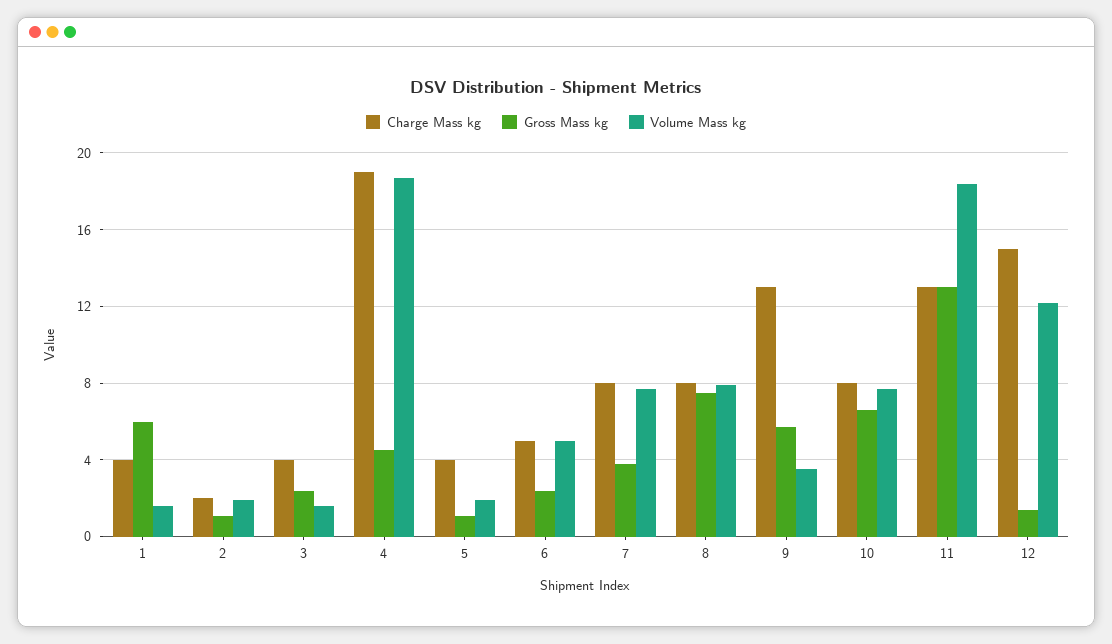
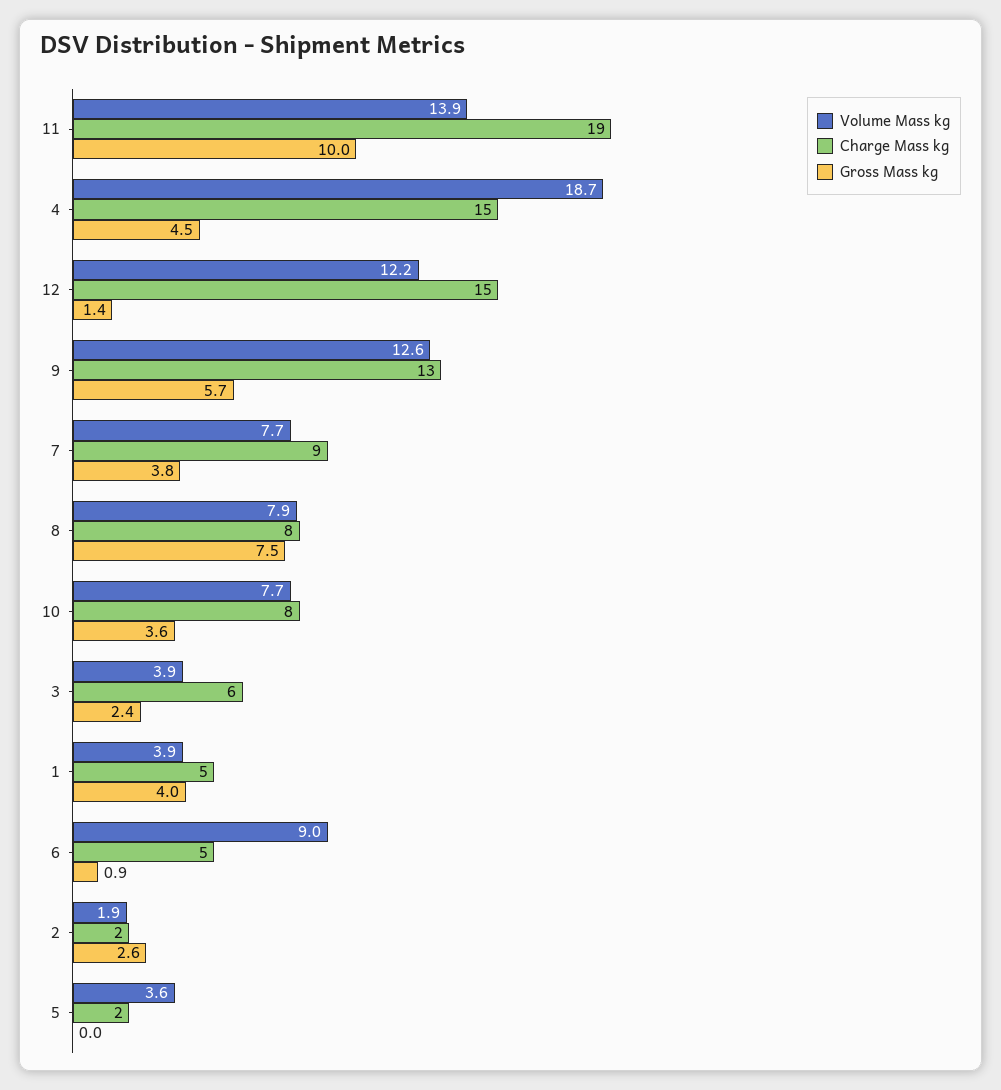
  {
    "Charge Mass kg": {
-     "1": 4,
+     "1": 5,
      "2": 2,
-     "3": 4,
+     "3": 6,
-     "4": 19,
+     "4": 15,
-     "5": 4,
+     "5": 2,
      "6": 5,
-     "7": 8,
+     "7": 9,
      "8": 8,
      "9": 13,
      "10": 8,
-     "11": 13,
+     "11": 19,
      "12": 15
    },
    "Gross Mass kg": {
-     "1": 6,
+     "1": 4,
-     "2": 1,
+     "2": 2.6,
      "3": 2.4,
      "4": 4.5,
-     "5": 1,
+     "5": 0,
-     "6": 2.5,
+     "6": 0.9,
      "7": 3.8,
      "8": 7.5,
      "9": 5.7,
-     "10": 6.5,
+     "10": 3.6,
-     "11": 13,
+     "11": 10,
      "12": 1.4
    },
    "Volume Mass kg": {
-     "1": 1.5,
+     "1": 3.9,
      "2": 1.9,
-     "3": 1.5,
+     "3": 3.9,
      "4": 18.7,
-     "5": 2,
+     "5": 3.6,
-     "6": 5,
+     "6": 9,
      "7": 7.7,
      "8": 7.9,
-     "9": 3.5,
+     "9": 12.6,
      "10": 7.7,
-     "11": 18.5,
+     "11": 13.9,
      "12": 12.2
    }
  }

